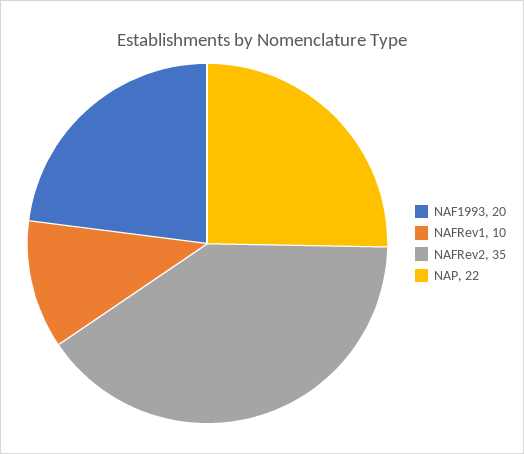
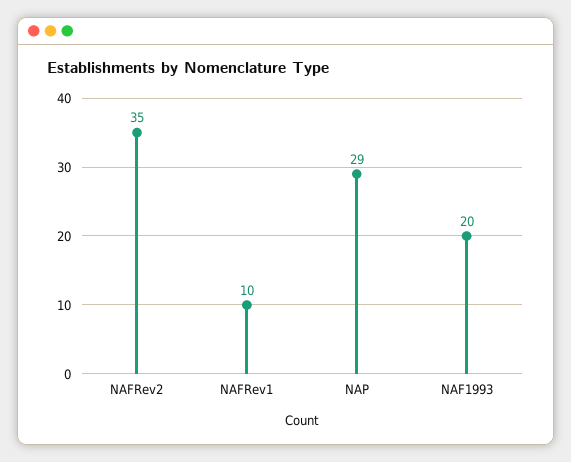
  {
    "NAF1993": 20,
    "NAFRev1": 10,
    "NAFRev2": 35,
-   "NAP": 22
+   "NAP": 29
  }

